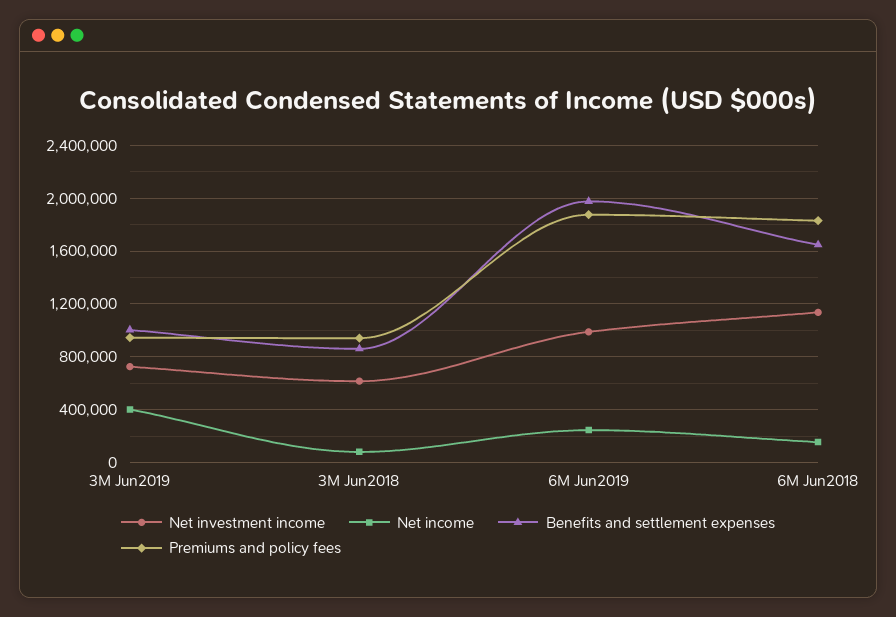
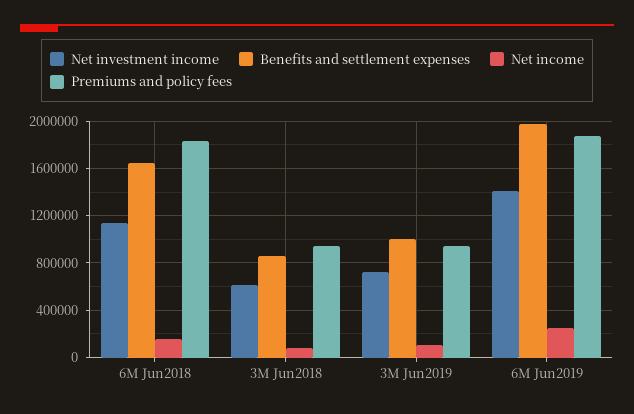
  {
    "Net investment income": {
      "3M Jun2019": 750000,
      "3M Jun2018": 600000,
-     "6M Jun2019": 1000000,
+     "6M Jun2019": 1400000,
      "6M Jun2018": 1150000
    },
    "Net income": {
-     "3M Jun2019": 400000,
+     "3M Jun2019": 100000,
      "3M Jun2018": 100000,
      "6M Jun2019": 250000,
      "6M Jun2018": 150000
    },
    "Benefits and settlement expenses": {
      "3M Jun2019": 1000000,
      "3M Jun2018": 850000,
      "6M Jun2019": 2000000,
      "6M Jun2018": 1650000
    },
    "Premiums and policy fees": {
      "3M Jun2019": 950000,
      "3M Jun2018": 950000,
      "6M Jun2019": 1900000,
      "6M Jun2018": 1850000
    }
  }

